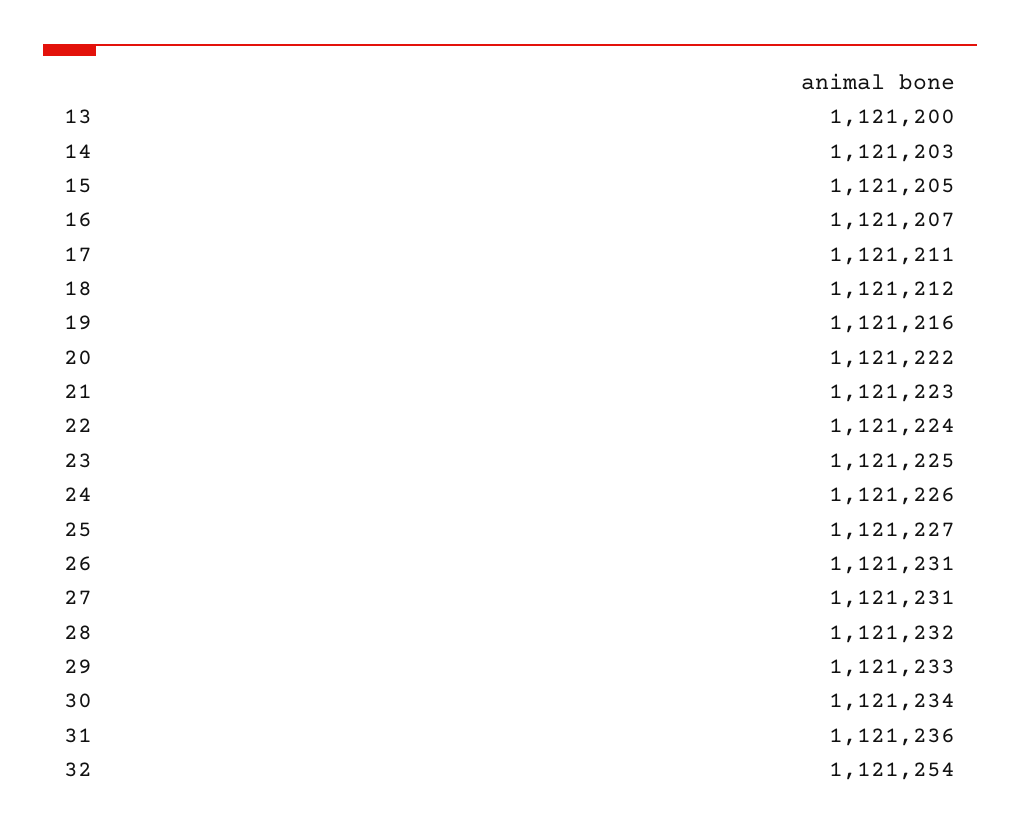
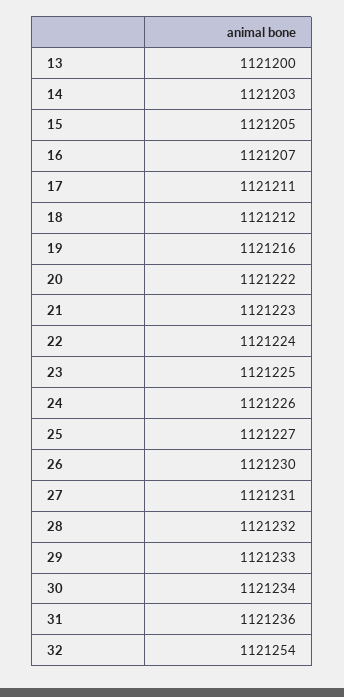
  {
    "13": 1121200,
    "14": 1121203,
    "15": 1121205,
    "16": 1121207,
    "17": 1121211,
    "18": 1121212,
    "19": 1121216,
    "20": 1121222,
    "21": 1121223,
    "22": 1121224,
    "23": 1121225,
    "24": 1121226,
    "25": 1121227,
-   "26": 1121231,
+   "26": 1121230,
    "27": 1121231,
    "28": 1121232,
    "29": 1121233,
    "30": 1121234,
    "31": 1121236,
    "32": 1121254
  }

